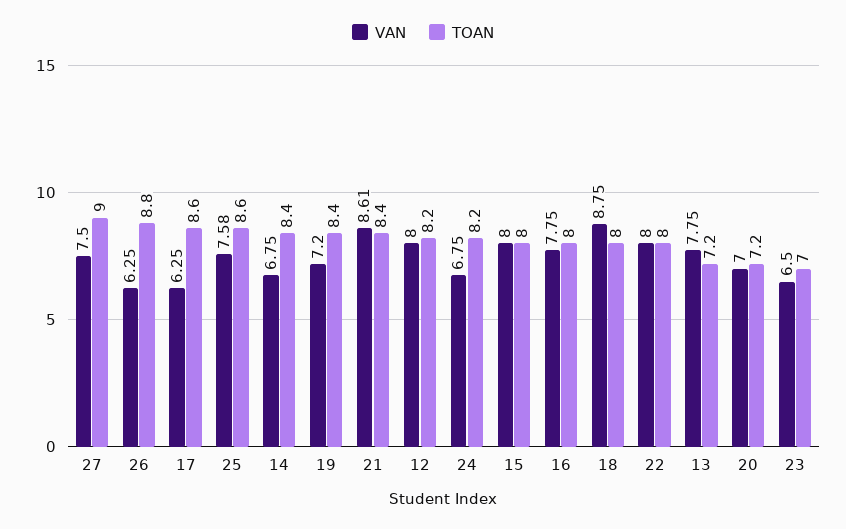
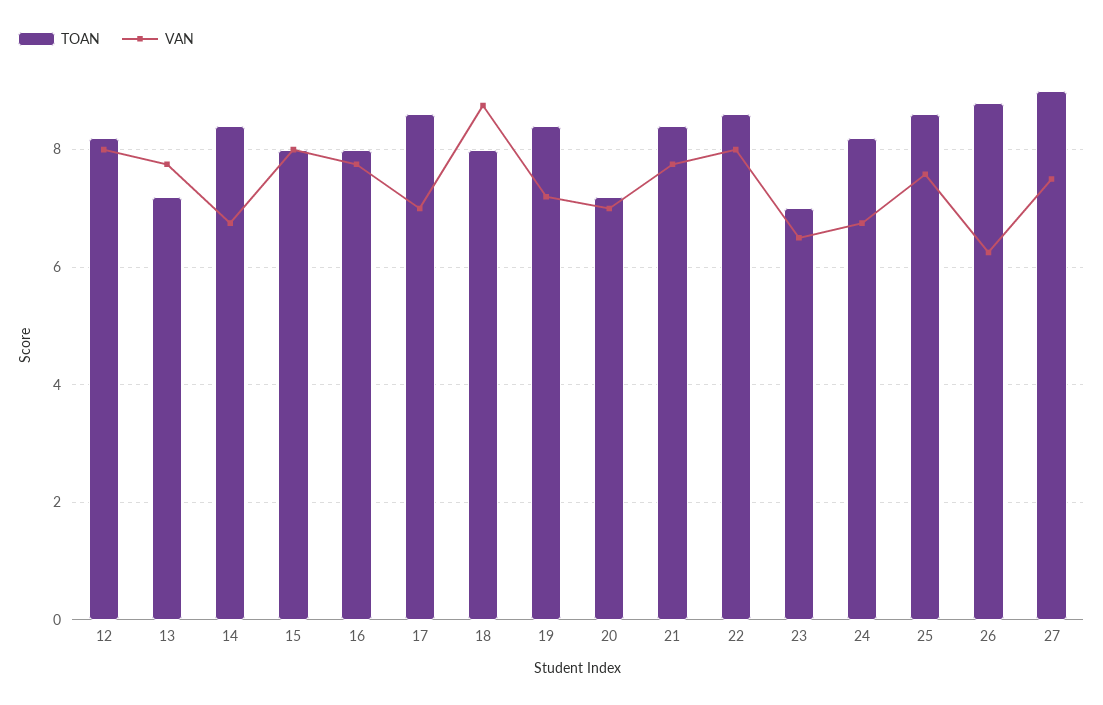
  {
    "VAN": {
      "27": 7.5,
      "26": 6.25,
-     "17": 6.25,
+     "17": 7,
      "25": 7.58,
      "14": 6.75,
      "19": 7.2,
-     "21": 8.61,
+     "21": 7.8,
      "12": 8,
      "24": 6.75,
      "15": 8,
      "16": 7.75,
      "18": 8.75,
      "22": 8,
      "13": 7.75,
      "20": 7,
      "23": 6.5
    },
    "TOAN": {
      "27": 9,
      "26": 8.8,
      "17": 8.6,
      "25": 8.6,
      "14": 8.4,
      "19": 8.4,
      "21": 8.4,
      "12": 8.2,
      "24": 8.2,
      "15": 8,
      "16": 8,
      "18": 8,
-     "22": 8,
+     "22": 8.6,
      "13": 7.2,
      "20": 7.2,
      "23": 7
    }
  }

